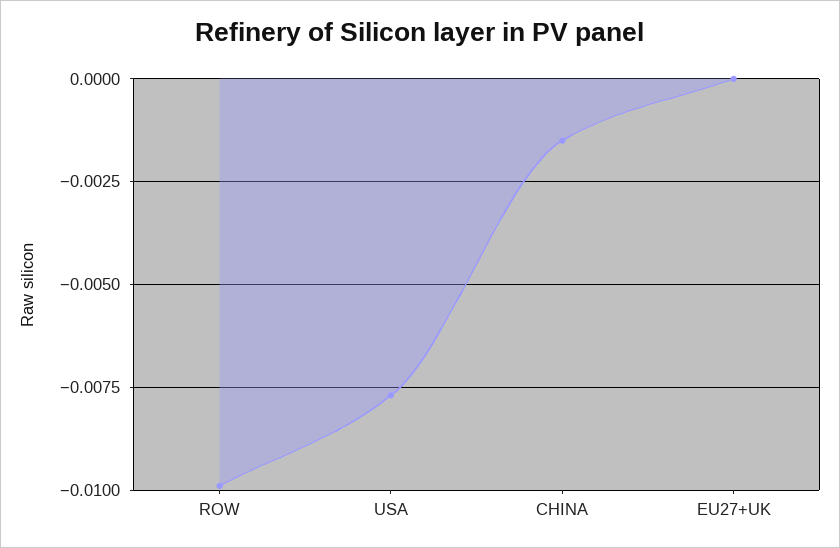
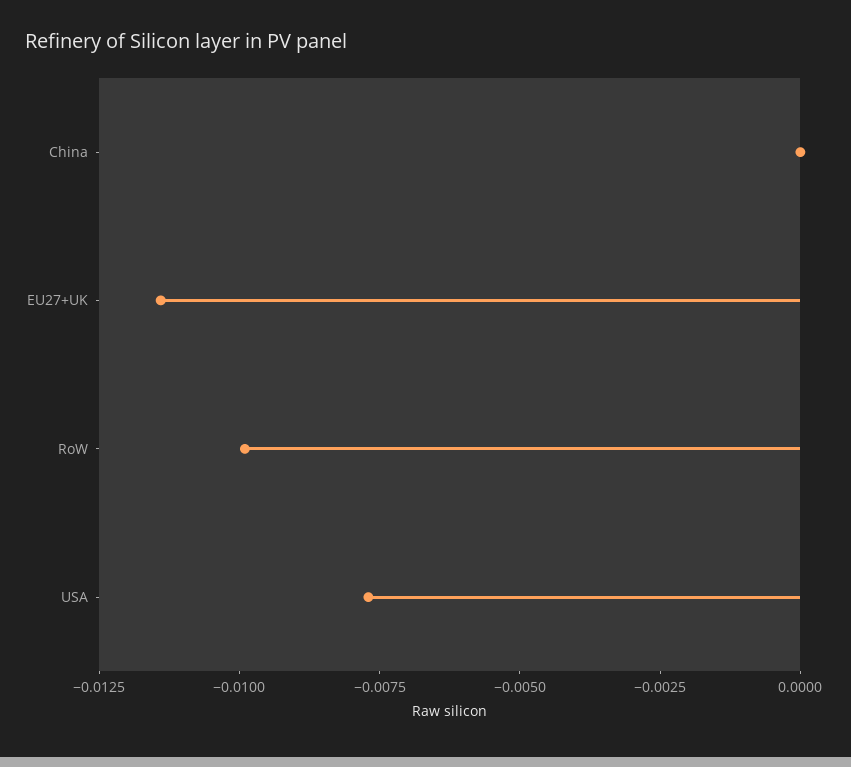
  {
    "ROW": -0.01,
    "USA": -0.0075,
-   "CHINA": -0.0015,
+   "CHINA": 0,
-   "EU27+UK": 0
+   "EU27+UK": -0.0115
  }

